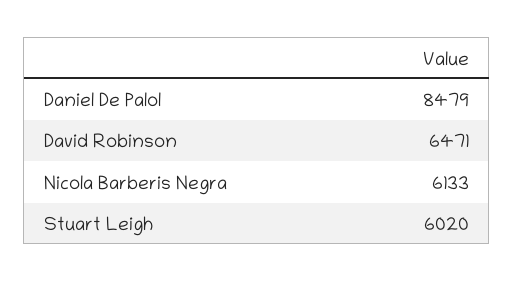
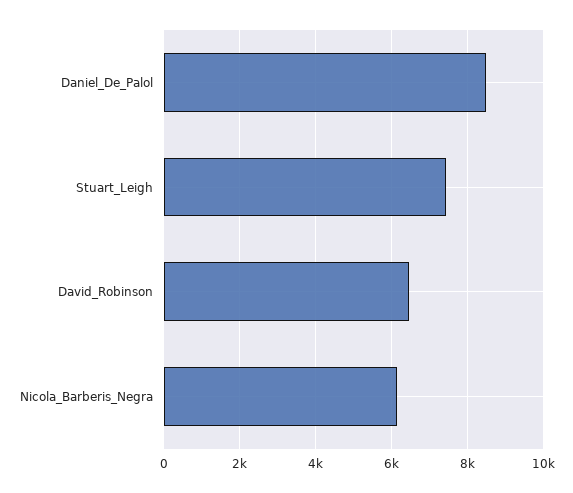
  {
    "Daniel De Palol": 8479,
    "David Robinson": 6471,
    "Nicola Barberis Negra": 6133,
-   "Stuart Leigh": 6020
+   "Stuart Leigh": 7400
  }

